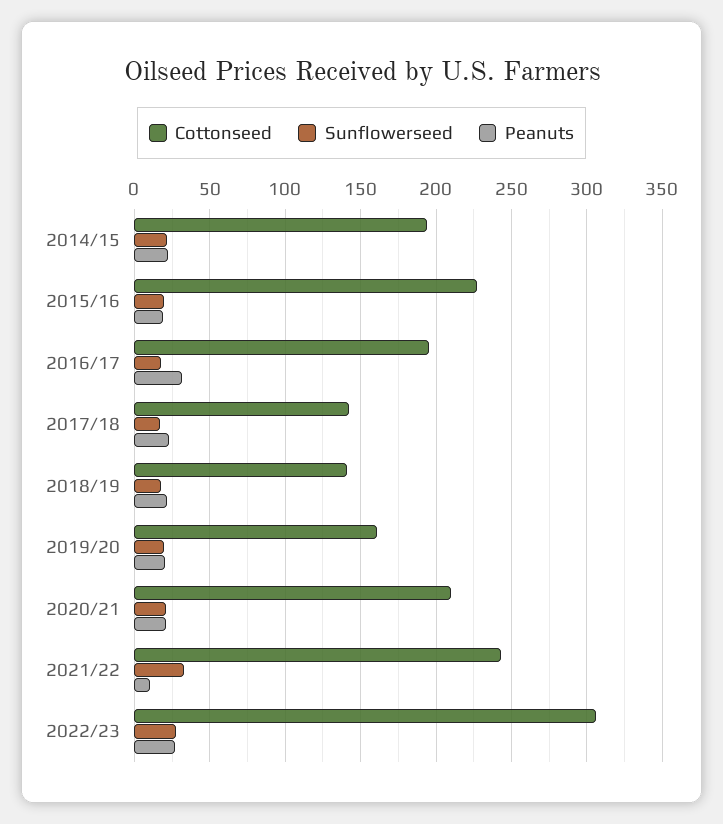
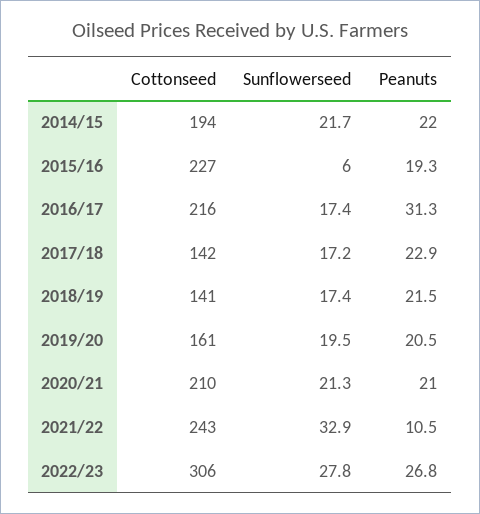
  {
    "Cottonseed": {
      "2014/15": 194,
      "2015/16": 227,
-     "2016/17": 195,
+     "2016/17": 216,
      "2017/18": 142,
      "2018/19": 141,
      "2019/20": 161,
      "2020/21": 210,
      "2021/22": 243,
      "2022/23": 306
    },
    "Sunflowerseed": {
      "2014/15": 21.7,
-     "2015/16": 20,
+     "2015/16": 6,
      "2016/17": 17.4,
      "2017/18": 17.2,
      "2018/19": 17.4,
      "2019/20": 19.5,
      "2020/21": 21.3,
      "2021/22": 32.9,
      "2022/23": 27.8
    },
    "Peanuts": {
      "2014/15": 22,
      "2015/16": 19.3,
      "2016/17": 31.3,
      "2017/18": 22.9,
      "2018/19": 21.5,
      "2019/20": 20.5,
      "2020/21": 21,
      "2021/22": 10.5,
      "2022/23": 26.8
    }
  }

